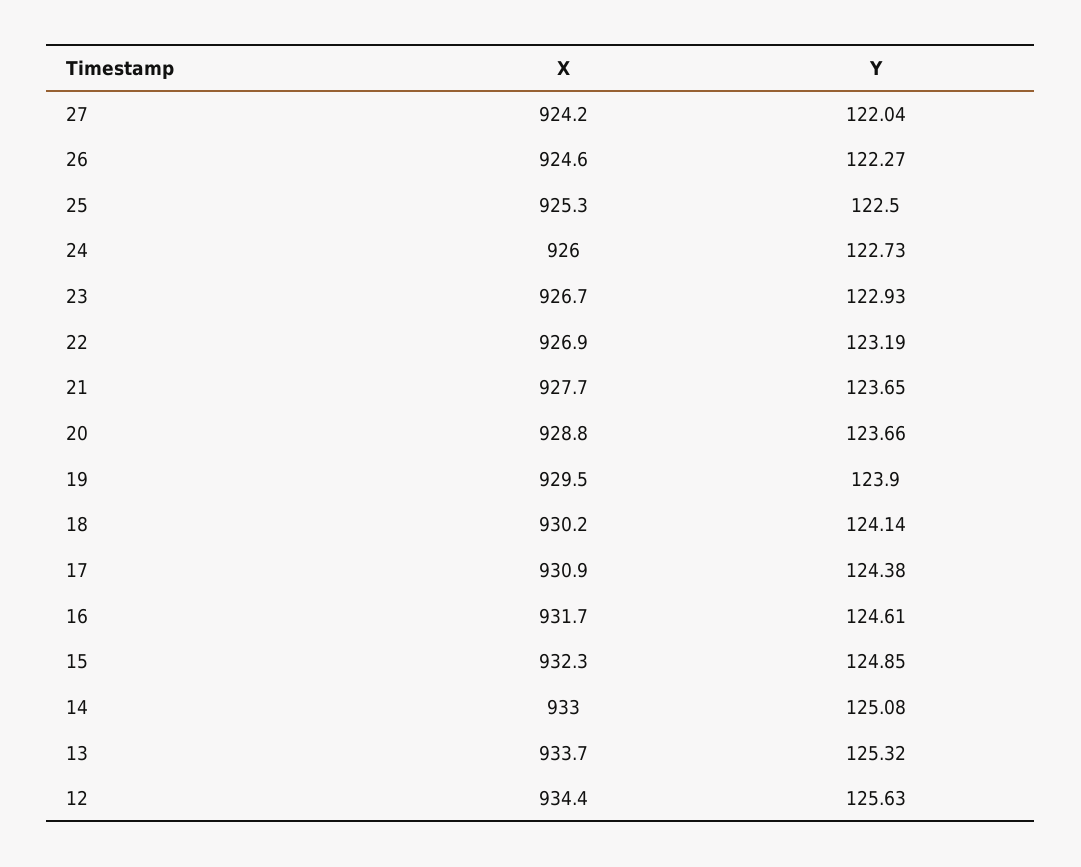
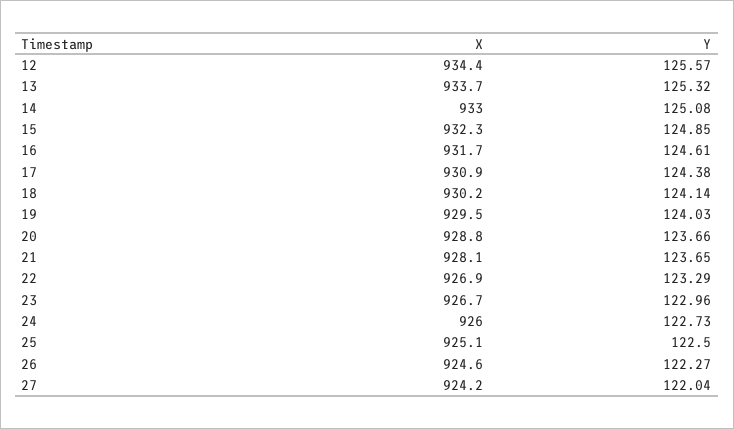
  {
    "X": {
      "27": 924.2,
      "26": 924.6,
-     "25": 925.3,
+     "25": 925.1,
      "24": 926,
      "23": 926.7,
      "22": 926.9,
-     "21": 927.7,
+     "21": 928.1,
      "20": 928.8,
      "19": 929.5,
      "18": 930.2,
      "17": 930.9,
      "16": 931.7,
      "15": 932.3,
      "14": 933,
      "13": 933.7,
      "12": 934.4
    },
    "Y": {
      "27": 122.04,
      "26": 122.27,
      "25": 122.5,
      "24": 122.73,
-     "23": 122.93,
+     "23": 122.96,
-     "22": 123.19,
+     "22": 123.29,
      "21": 123.65,
      "20": 123.66,
-     "19": 123.9,
+     "19": 124.03,
      "18": 124.14,
      "17": 124.38,
      "16": 124.61,
      "15": 124.85,
      "14": 125.08,
      "13": 125.32,
-     "12": 125.63
+     "12": 125.57
    }
  }

